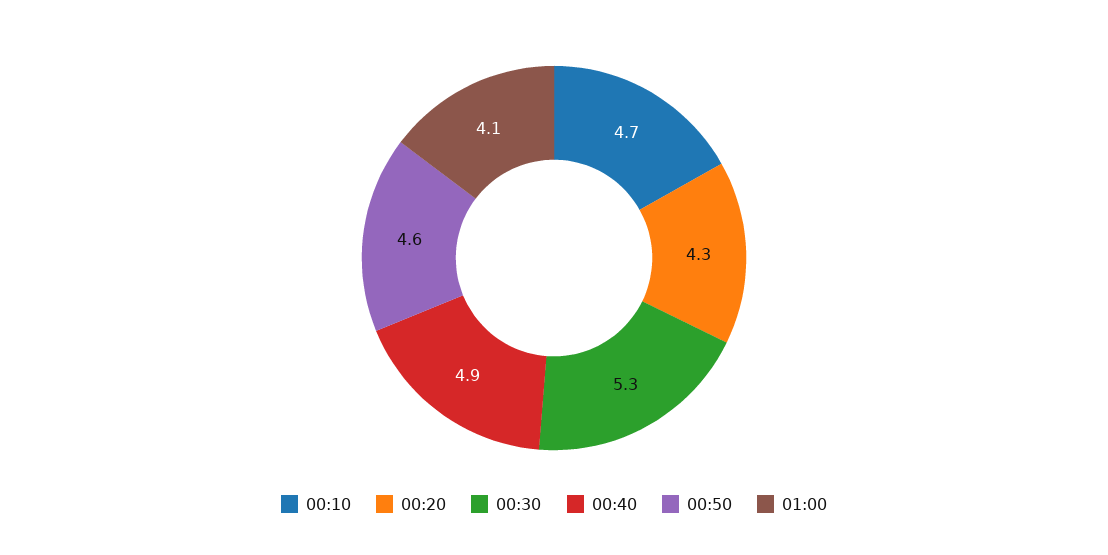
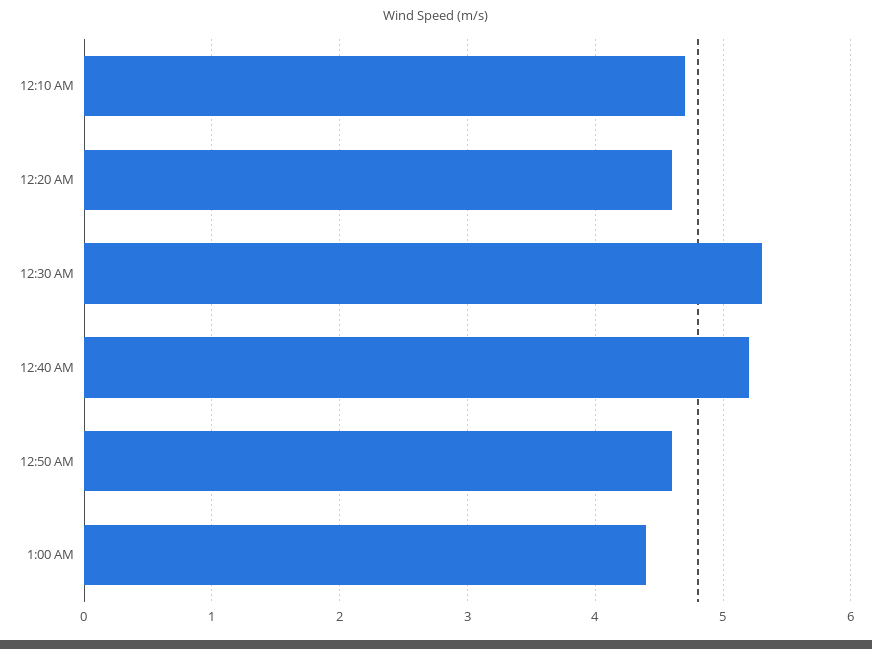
  {
    "00:10": 4.7,
-   "00:20": 4.3,
+   "00:20": 4.6,
    "00:30": 5.3,
-   "00:40": 4.9,
+   "00:40": 5.2,
    "00:50": 4.6,
-   "01:00": 4.1
+   "01:00": 4.4
  }

